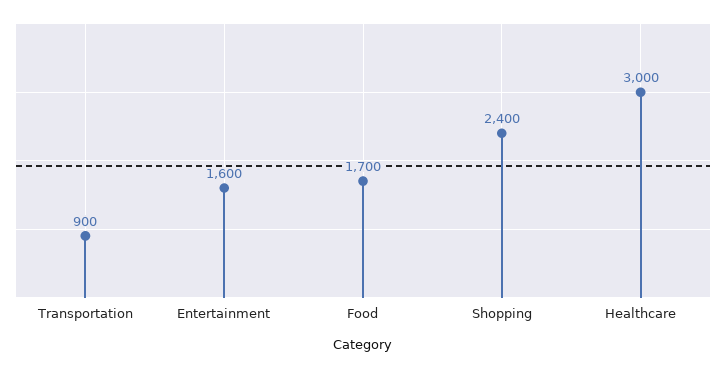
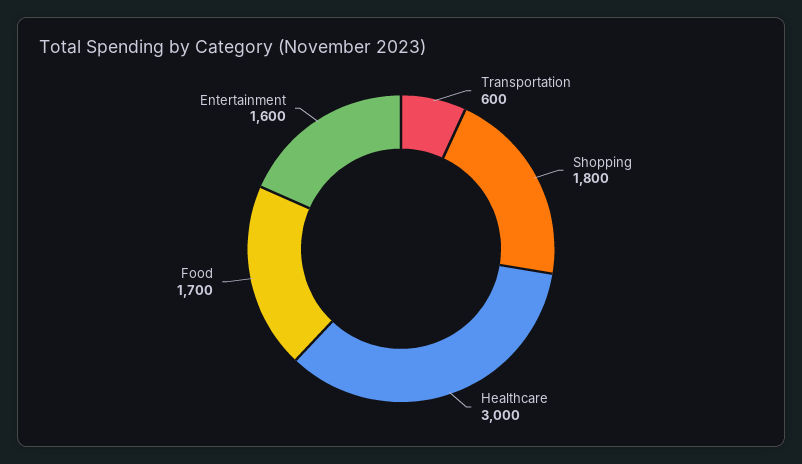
  {
-   "Transportation": 900,
+   "Transportation": 600,
    "Entertainment": 1600,
    "Food": 1700,
-   "Shopping": 2400,
+   "Shopping": 1800,
    "Healthcare": 3000
  }

